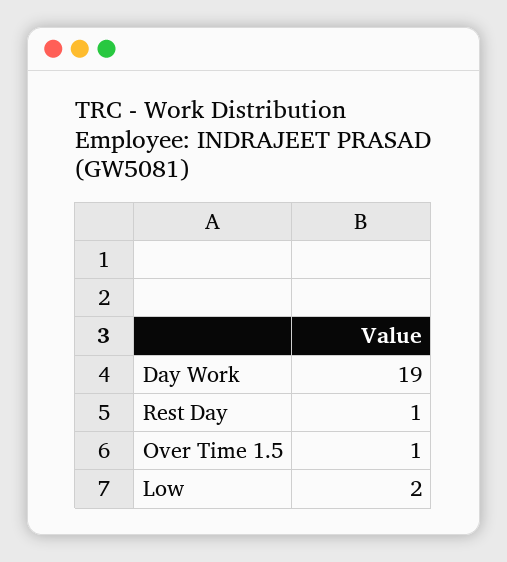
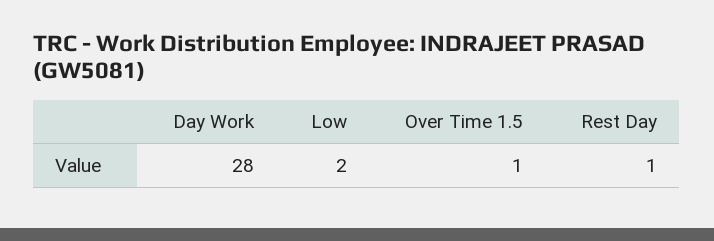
  {
-   "Day Work": 19,
+   "Day Work": 28,
    "Rest Day": 1,
    "Over Time 1.5": 1,
    "Low": 2
  }

